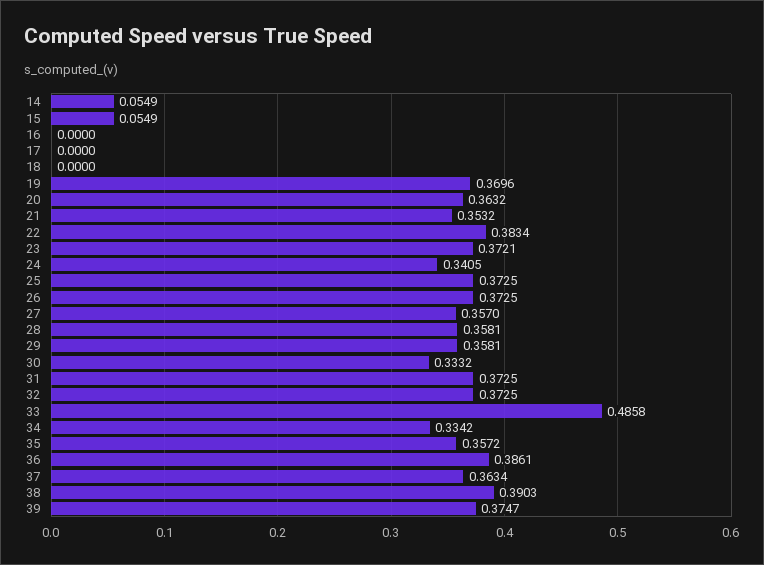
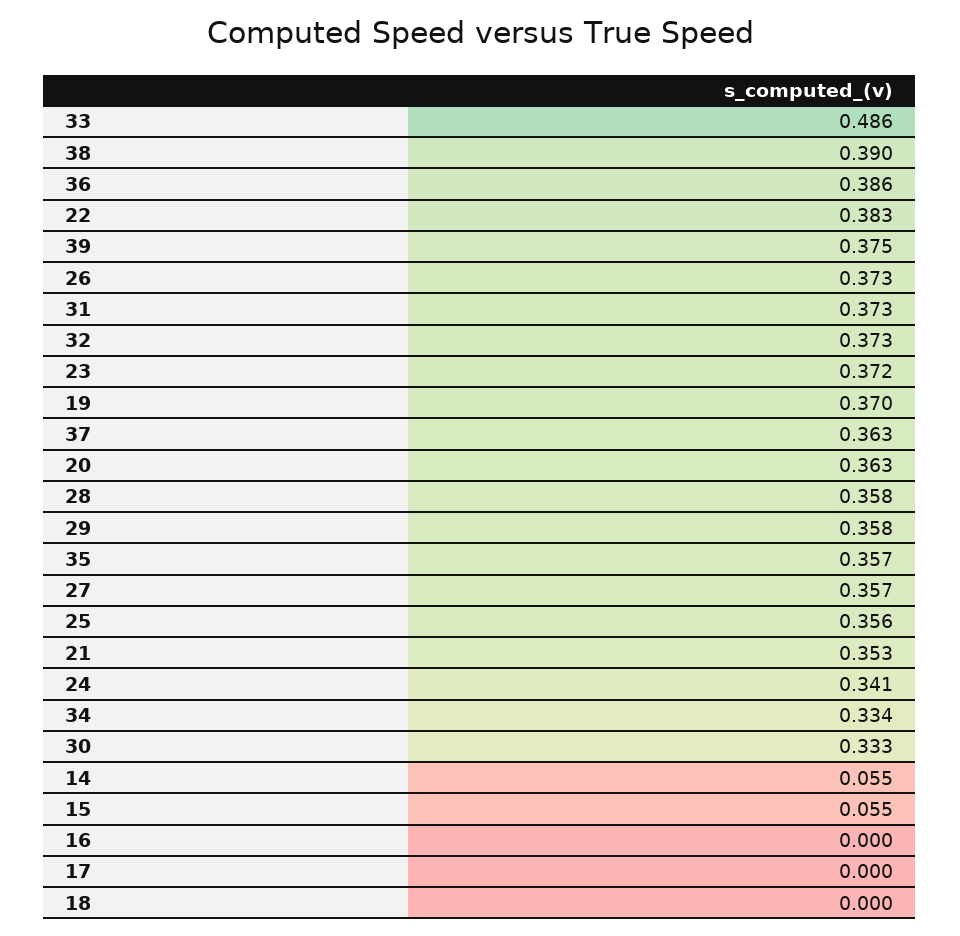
  {
    "14": 0.0549,
    "15": 0.0549,
    "16": 0,
    "17": 0,
    "18": 0,
    "19": 0.3696,
    "20": 0.3632,
    "21": 0.3532,
    "22": 0.3834,
    "23": 0.3721,
    "24": 0.3405,
-   "25": 0.3725,
+   "25": 0.356,
    "26": 0.3725,
    "27": 0.357,
    "28": 0.3581,
    "29": 0.3581,
    "30": 0.3332,
    "31": 0.3725,
    "32": 0.3725,
    "33": 0.4858,
    "34": 0.3342,
    "35": 0.3572,
    "36": 0.3861,
    "37": 0.3634,
    "38": 0.3903,
    "39": 0.3747
  }

